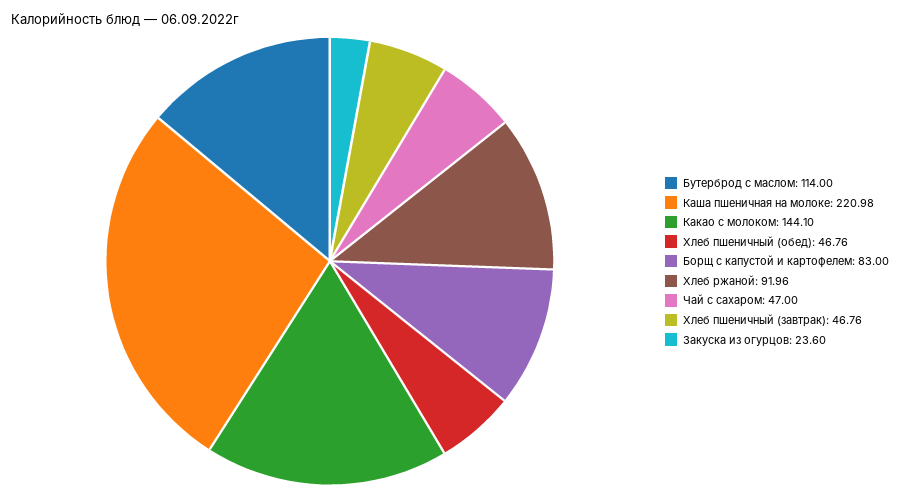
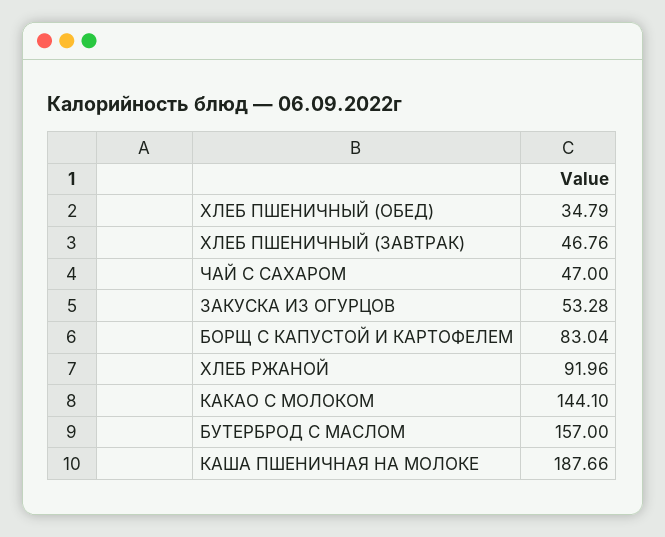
  {
-   "Бутерброд с маслом": 114,
+   "Бутерброд с маслом": 157,
-   "Каша пшеничная на молоке": 220.98,
+   "Каша пшеничная на молоке": 187.66,
    "Какао с молоком": 144.1,
-   "Хлеб пшеничный (обед)": 46.76,
+   "Хлеб пшеничный (обед)": 34.79,
-   "Борщ с капустой и картофелем": 83,
+   "Борщ с капустой и картофелем": 83.04,
    "Хлеб ржаной": 91.96,
    "Чай с сахаром": 47,
    "Хлеб пшеничный (завтрак)": 46.76,
-   "Закуска из огурцов": 23.6
+   "Закуска из огурцов": 53.28
  }

